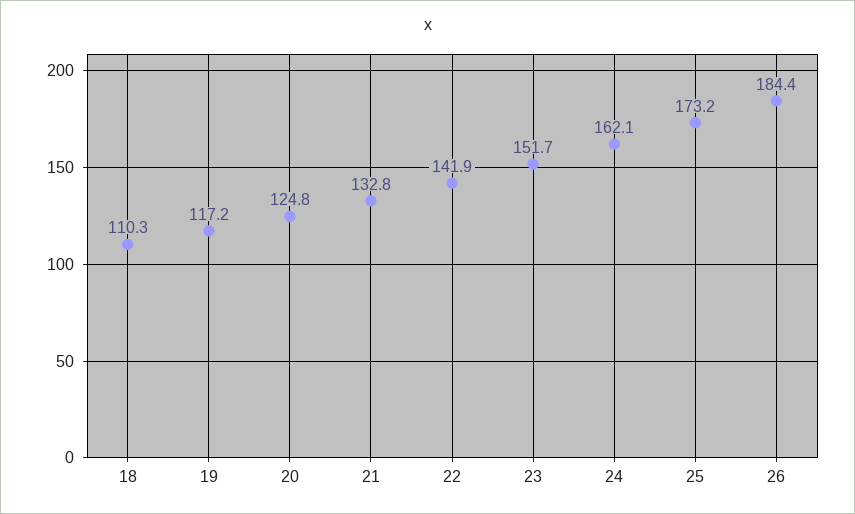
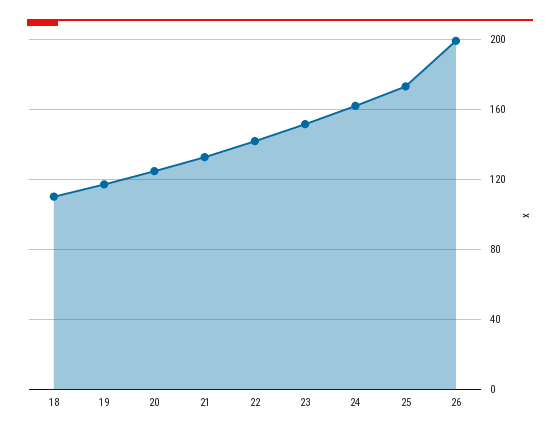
  {
    "18": 110.3,
    "19": 117.2,
    "20": 124.8,
    "21": 132.8,
    "22": 141.9,
    "23": 151.7,
    "24": 162.1,
    "25": 173.2,
-   "26": 184.4
+   "26": 200
  }

